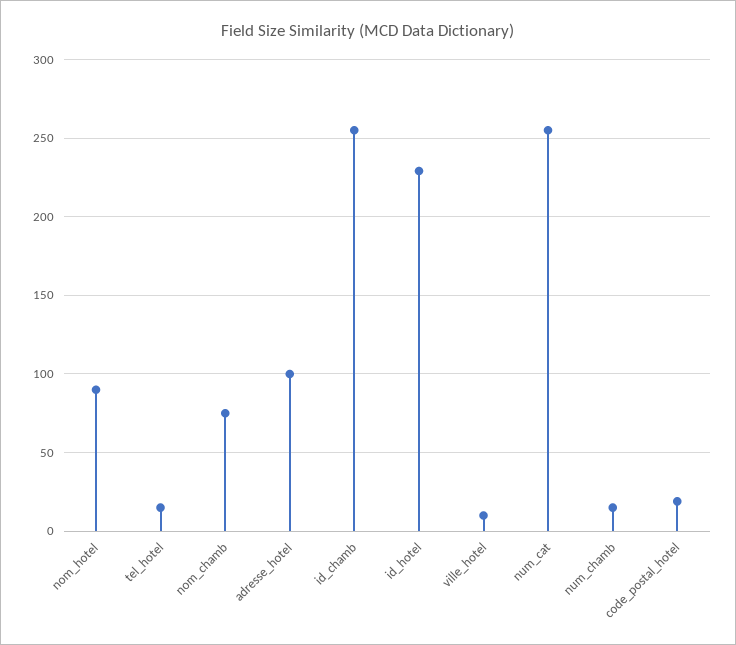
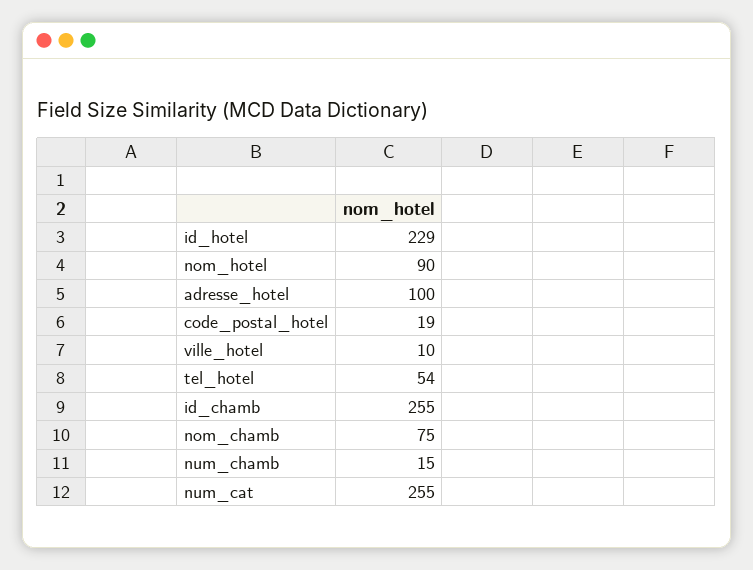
  {
    "nom_hotel": 90,
-   "tel_hotel": 15,
+   "tel_hotel": 54,
    "nom_chamb": 75,
    "adresse_hotel": 100,
    "id_chamb": 255,
    "id_hotel": 229,
    "ville_hotel": 10,
    "num_cat": 255,
    "num_chamb": 15,
    "code_postal_hotel": 19
  }

